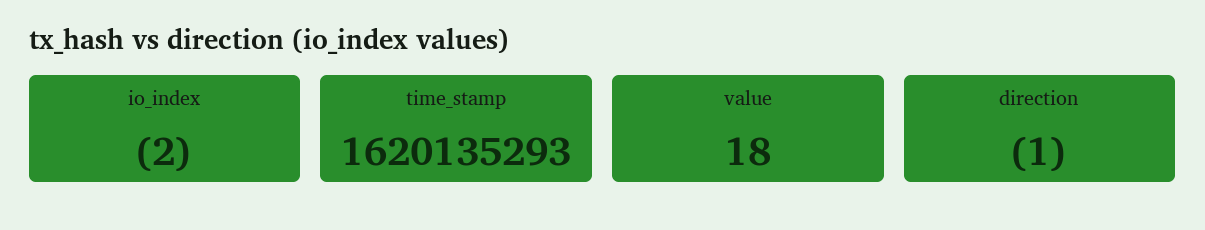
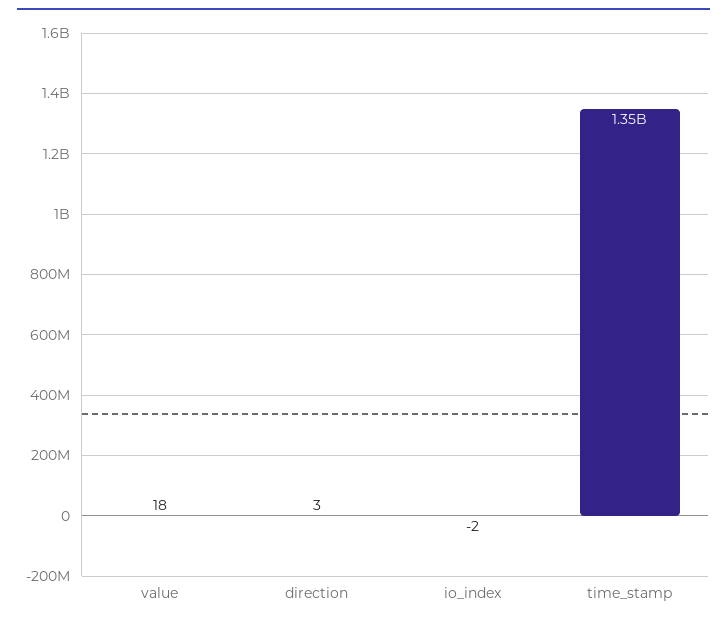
  {
    "io_index": -2,
-   "time_stamp": 1620135293,
+   "time_stamp": 1350000000,
    "value": 18,
-   "direction": -1
+   "direction": 3
  }

